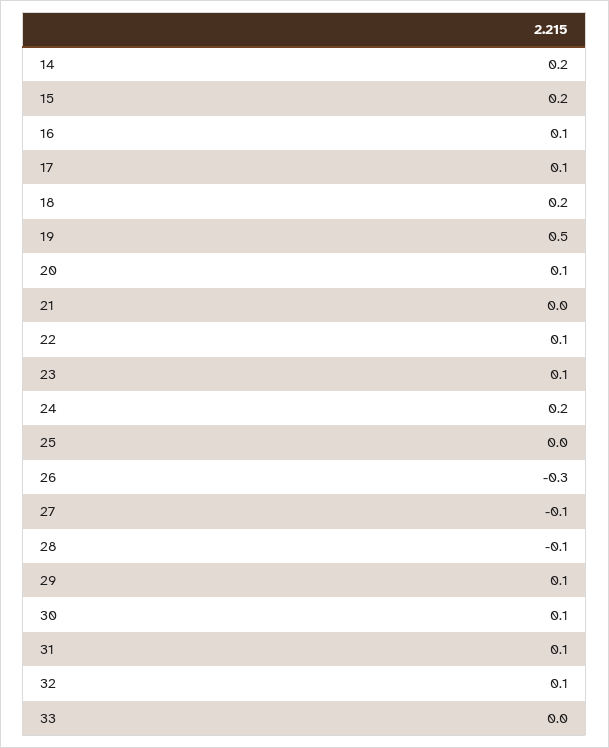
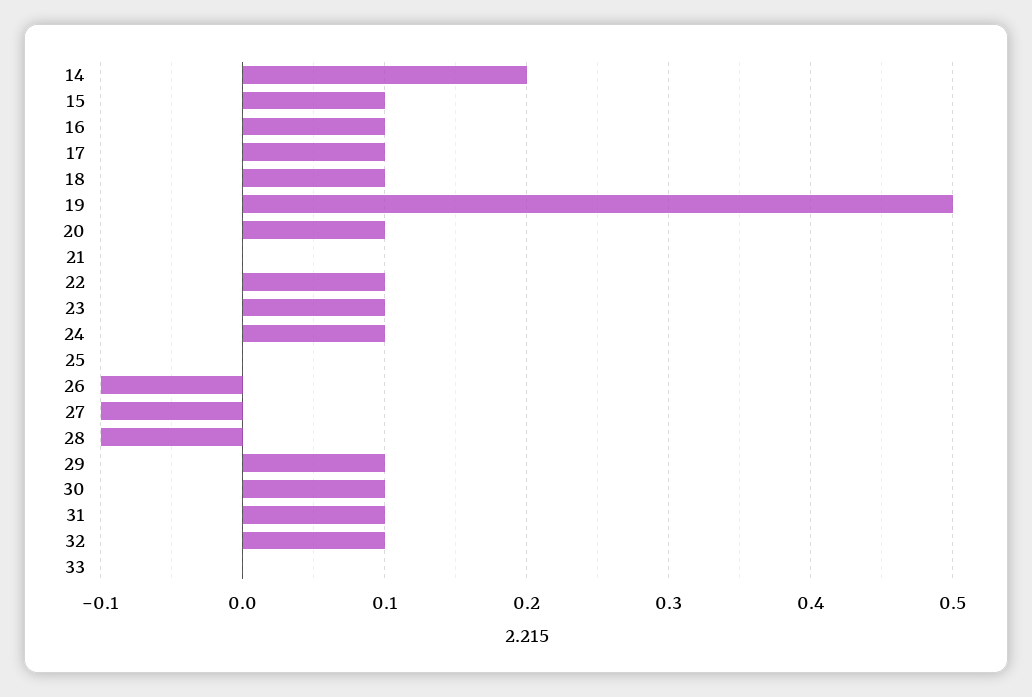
  {
    "14": 0.2,
-   "15": 0.2,
+   "15": 0.1,
    "16": 0.1,
    "17": 0.1,
-   "18": 0.2,
+   "18": 0.1,
    "19": 0.5,
    "20": 0.1,
    "21": 0,
    "22": 0.1,
    "23": 0.1,
-   "24": 0.2,
+   "24": 0.1,
    "25": 0,
-   "26": -0.3,
+   "26": -0.1,
    "27": -0.1,
    "28": -0.1,
    "29": 0.1,
    "30": 0.1,
    "31": 0.1,
    "32": 0.1,
    "33": 0
  }

